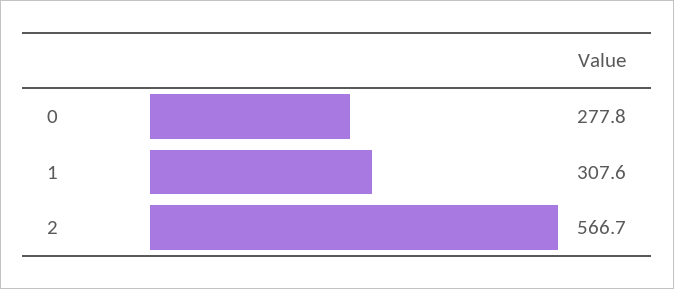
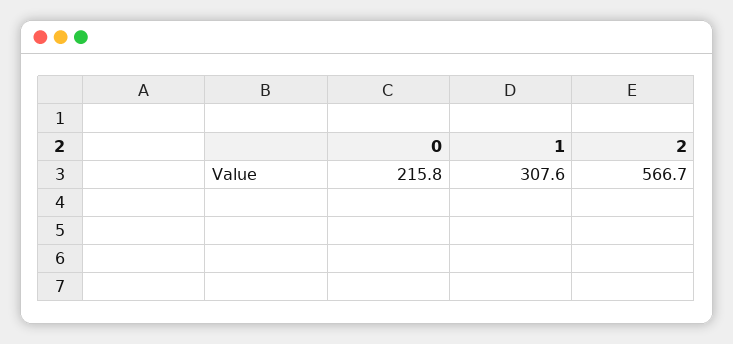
  {
-   "0": 277.8,
+   "0": 215.8,
    "1": 307.6,
    "2": 566.7
  }

